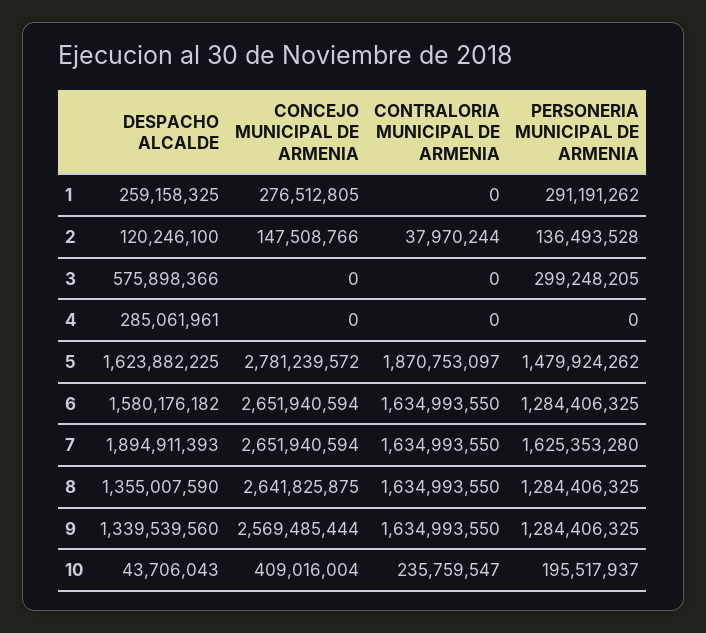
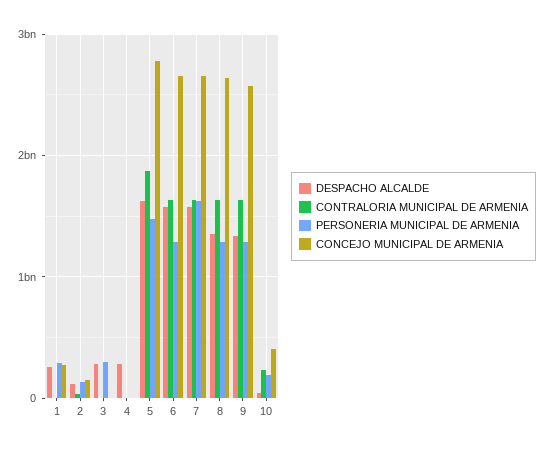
  {
    "DESPACHO ALCALDE": {
      "1": 259158325,
      "2": 120246100,
-     "3": 575898366,
+     "3": 300000000,
      "4": 285061961,
      "5": 1623882225,
      "6": 1580176182,
-     "7": 1894911393,
+     "7": 1600000000,
      "8": 1355007590,
      "9": 1339539560,
      "10": 43706043
    },
    "CONCEJO MUNICIPAL DE ARMENIA": {
      "1": 276512805,
      "2": 147508766,
      "3": 0,
      "4": 0,
      "5": 2781239572,
      "6": 2651940594,
      "7": 2651940594,
      "8": 2641825875,
      "9": 2569485444,
      "10": 409016004
    },
    "CONTRALORIA MUNICIPAL DE ARMENIA": {
      "1": 0,
      "2": 37970244,
      "3": 0,
      "4": 0,
      "5": 1870753097,
      "6": 1634993550,
      "7": 1634993550,
      "8": 1634993550,
      "9": 1634993550,
      "10": 235759547
    },
    "PERSONERIA MUNICIPAL DE ARMENIA": {
      "1": 291191262,
      "2": 136493528,
      "3": 299248205,
      "4": 0,
      "5": 1479924262,
      "6": 1284406325,
      "7": 1625353280,
      "8": 1284406325,
      "9": 1284406325,
      "10": 195517937
    }
  }

